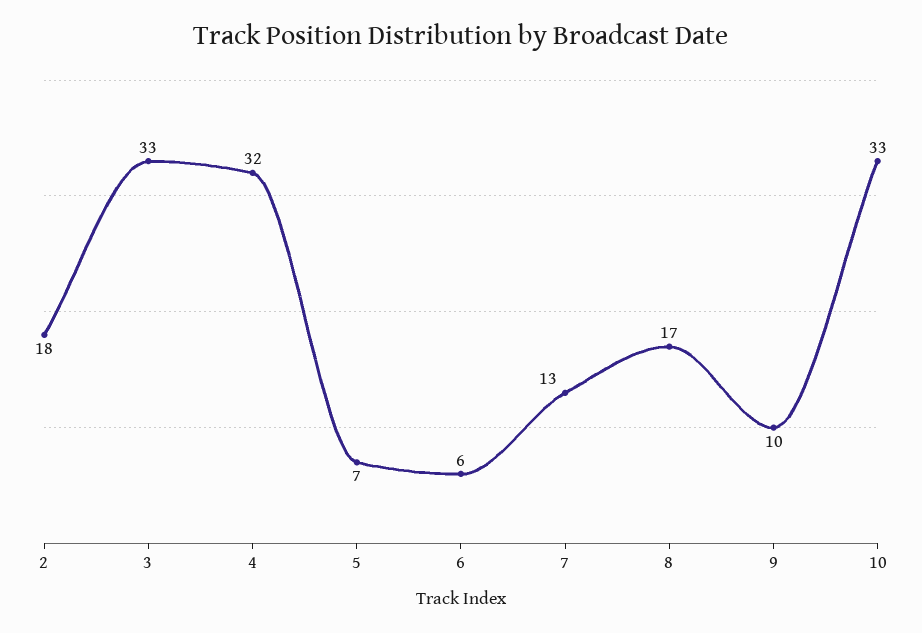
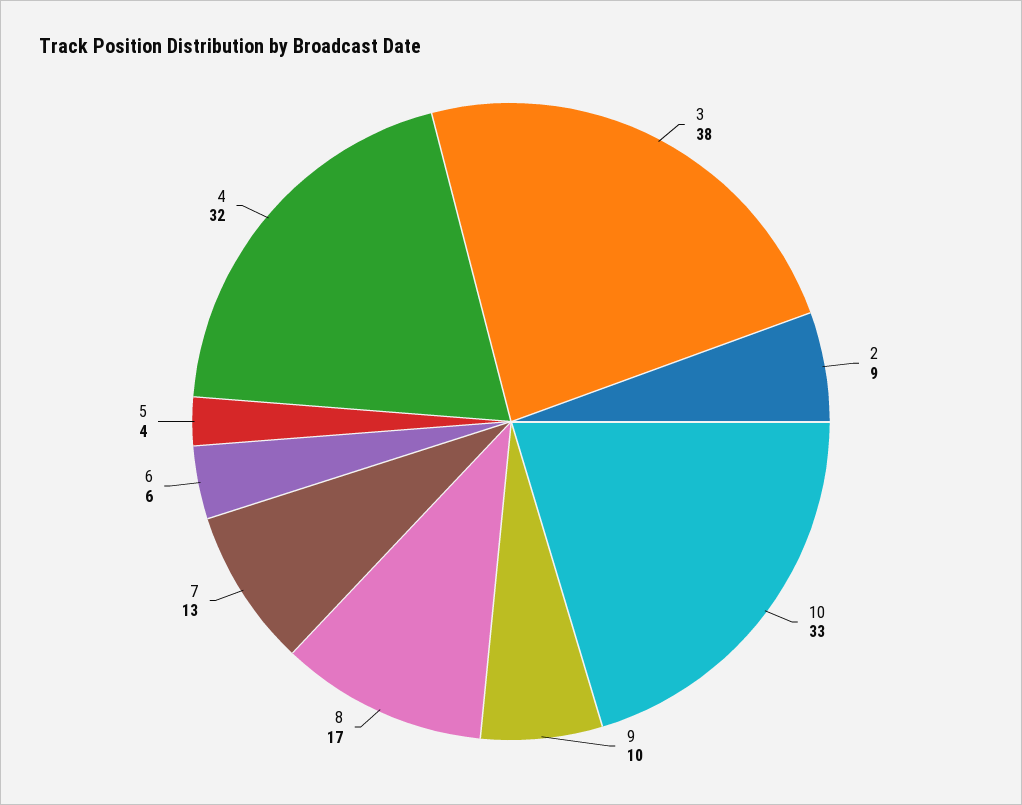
  {
-   "2": 18,
+   "2": 9,
-   "3": 33,
+   "3": 38,
    "4": 32,
-   "5": 7,
+   "5": 4,
    "6": 6,
    "7": 13,
    "8": 17,
    "9": 10,
    "10": 33
  }

